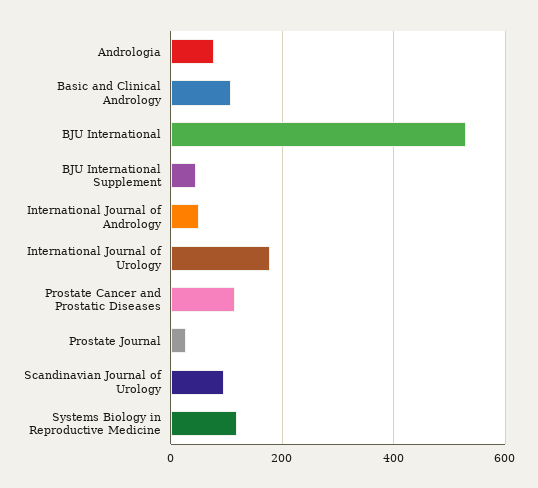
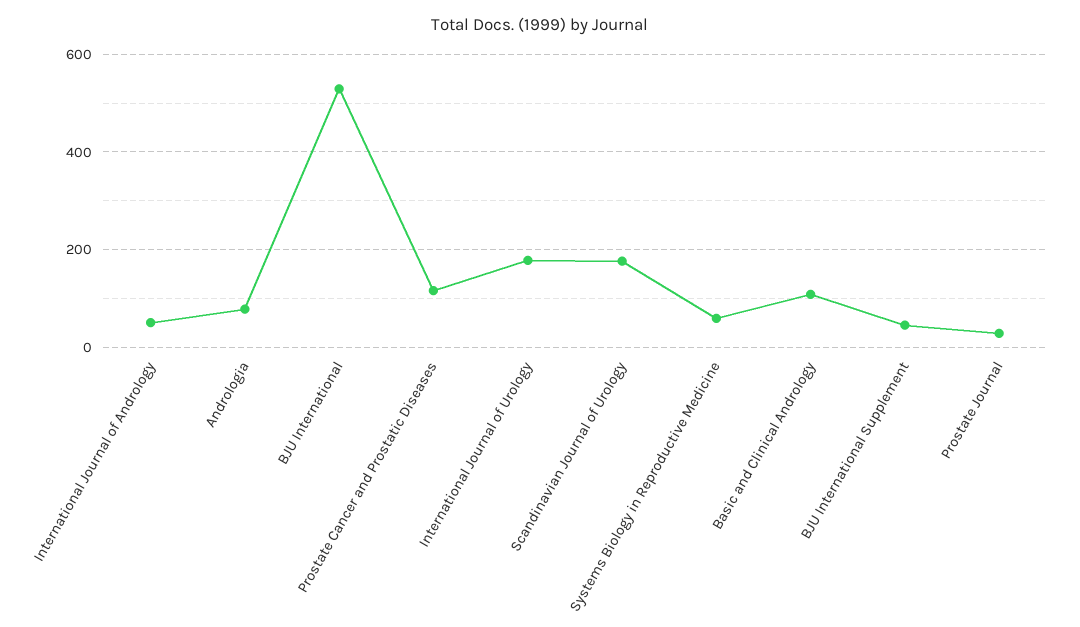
  {
    "Andrologia": 80,
    "Basic and Clinical Andrology": 100,
    "BJU International": 520,
    "BJU International Supplement": 40,
    "International Journal of Andrology": 60,
    "International Journal of Urology": 180,
    "Prostate Cancer and Prostatic Diseases": 120,
    "Prostate Journal": 20,
-   "Scandinavian Journal of Urology": 100,
+   "Scandinavian Journal of Urology": 180,
-   "Systems Biology in Reproductive Medicine": 120
+   "Systems Biology in Reproductive Medicine": 60
  }

